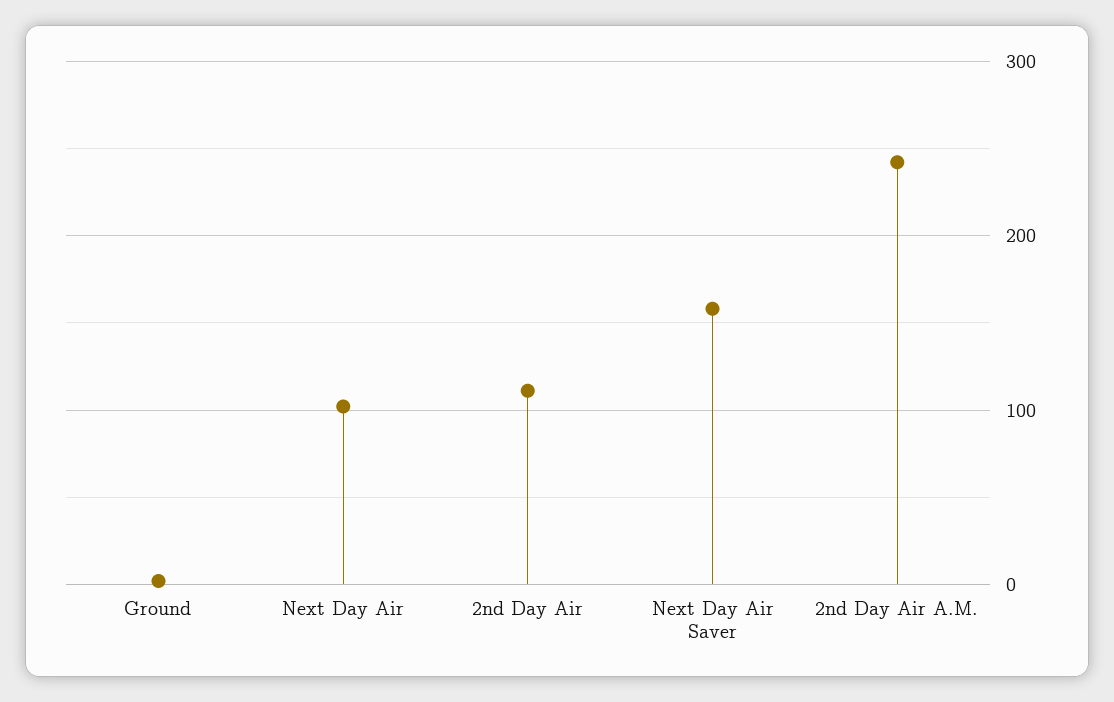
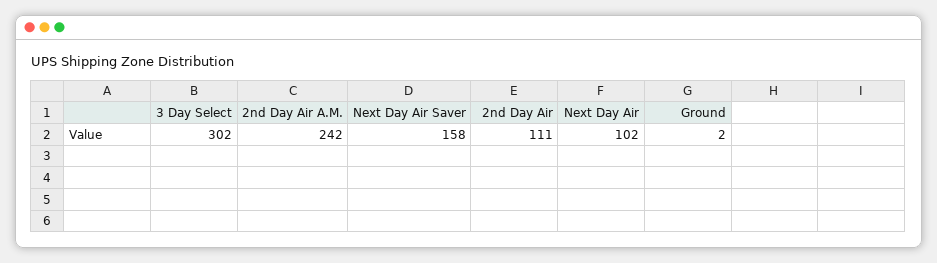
  {
    "Ground": 2,
    "Next Day Air": 102,
    "2nd Day Air": 111,
    "Next Day Air Saver": 158,
-   "2nd Day Air A.M.": 242
+   "2nd Day Air A.M.": 242,
+   "3 Day Select": 302
  }

